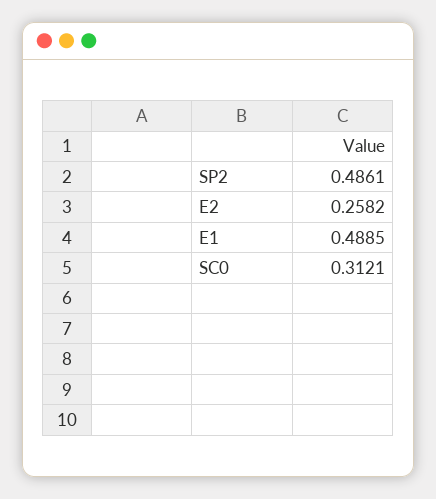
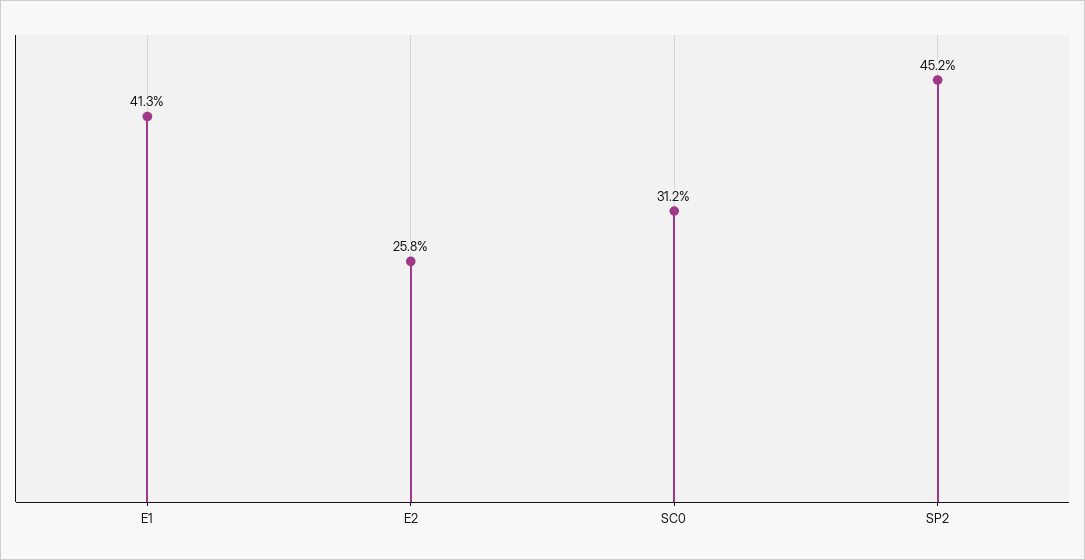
  {
-   "SP2": 0.4861,
+   "SP2": 0.452,
    "E2": 0.2582,
-   "E1": 0.4885,
+   "E1": 0.413,
    "SC0": 0.3121
  }

